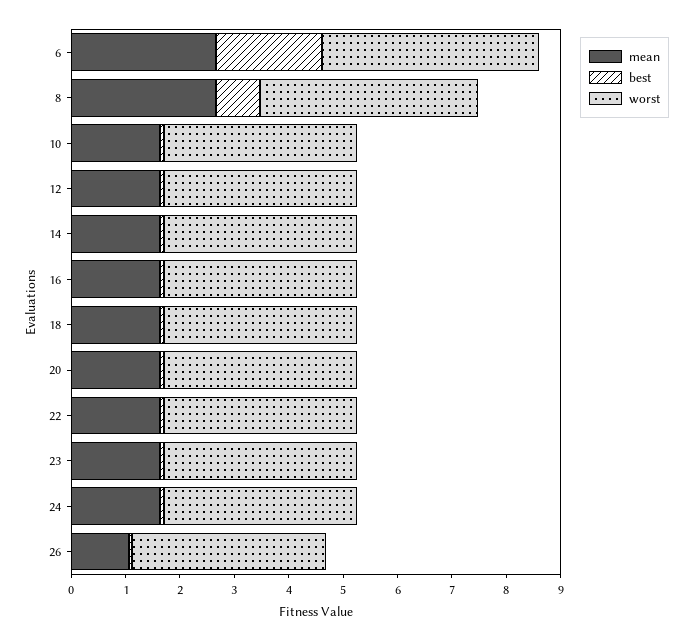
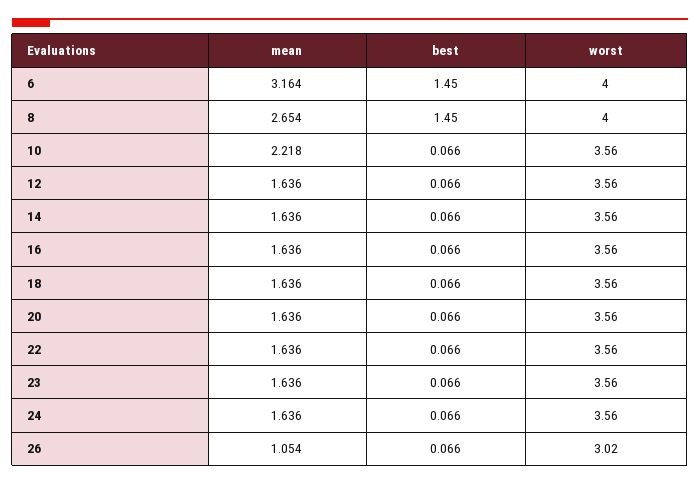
  {
    "mean": {
-     "6": 2.6,
+     "6": 3.164,
      "8": 2.654,
-     "10": 1.6,
+     "10": 2.218,
      "12": 1.636,
      "14": 1.636,
      "16": 1.636,
      "18": 1.636,
      "20": 1.636,
      "22": 1.636,
      "23": 1.636,
      "24": 1.636,
      "26": 1.054
    },
    "best": {
-     "6": 2,
+     "6": 1.45,
-     "8": 0.8,
+     "8": 1.45,
      "10": 0.066,
      "12": 0.066,
      "14": 0.066,
      "16": 0.066,
      "18": 0.066,
      "20": 0.066,
      "22": 0.066,
      "23": 0.066,
      "24": 0.066,
      "26": 0.066
    },
    "worst": {
      "6": 4,
      "8": 4,
      "10": 3.56,
      "12": 3.56,
      "14": 3.56,
      "16": 3.56,
      "18": 3.56,
      "20": 3.56,
      "22": 3.56,
      "23": 3.56,
      "24": 3.56,
-     "26": 3.6
+     "26": 3.02
    }
  }

